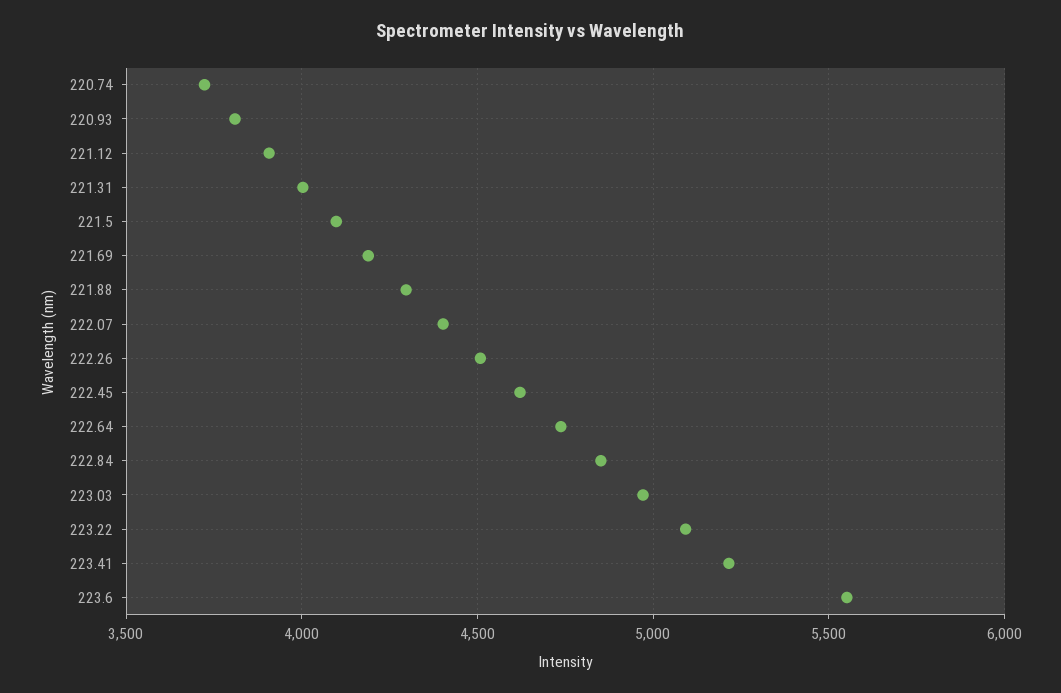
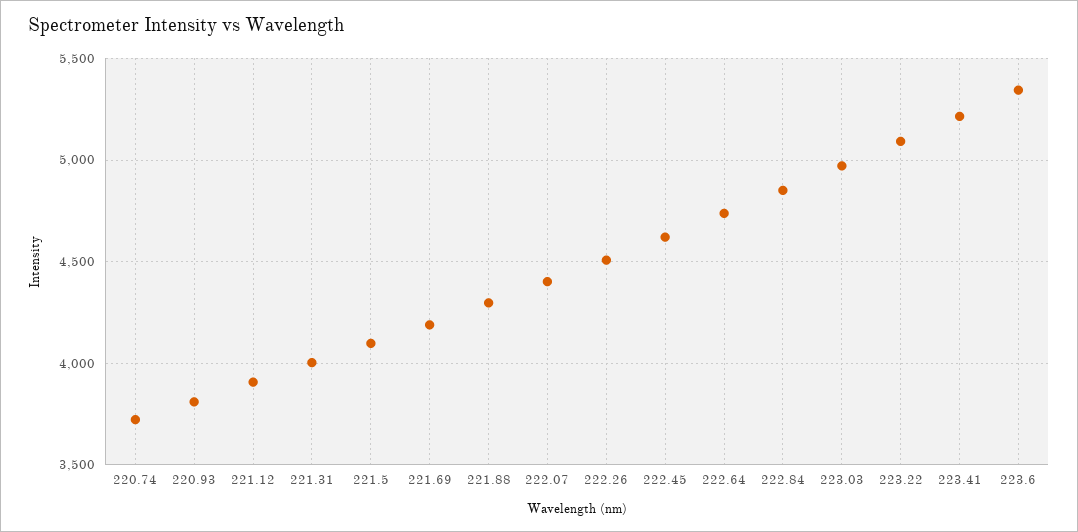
  {
    "220.74": 3700,
    "220.93": 3800,
    "221.12": 3900,
    "221.31": 4000,
    "221.5": 4100,
    "221.69": 4200,
    "221.88": 4300,
    "222.07": 4400,
    "222.26": 4500,
    "222.45": 4600,
    "222.64": 4750,
    "222.84": 4850,
    "223.03": 4950,
    "223.22": 5100,
    "223.41": 5200,
-   "223.6": 5550
+   "223.6": 5350
  }

